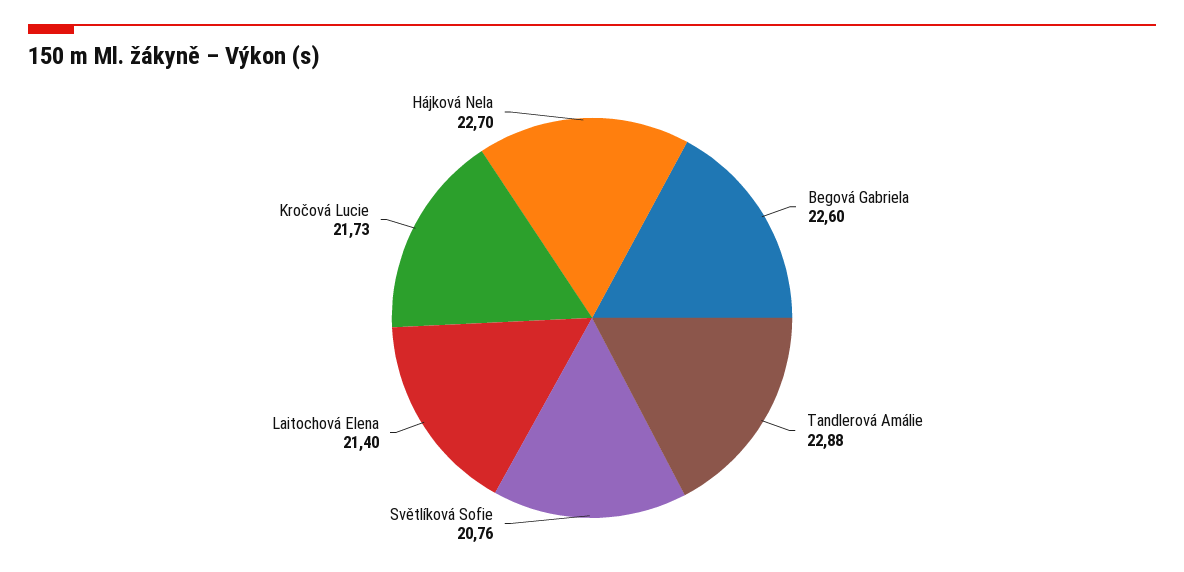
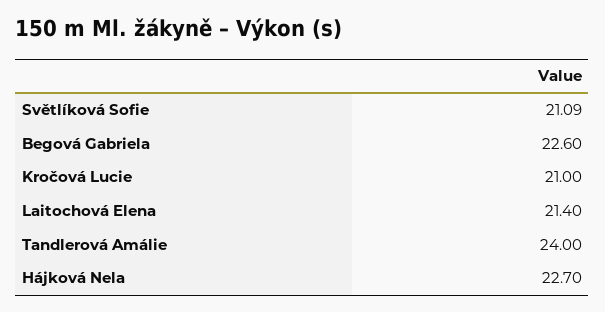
  {
    "Begová Gabriela": 22.6,
-   "Tandlerová Amálie": 22.88,
+   "Tandlerová Amálie": 24,
-   "Světlíková Sofie": 20.76,
+   "Světlíková Sofie": 21.09,
    "Laitochová Elena": 21.4,
-   "Kročová Lucie": 21.73,
+   "Kročová Lucie": 21,
    "Hájková Nela": 22.7
  }

